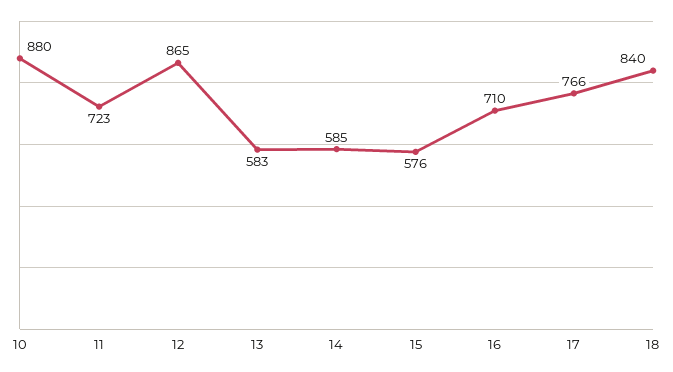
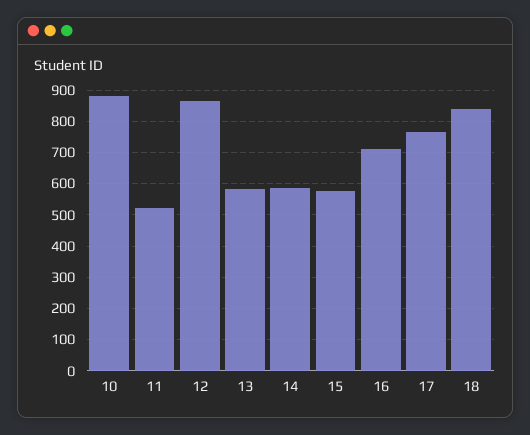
  {
    "10": 880,
-   "11": 723,
+   "11": 520,
    "12": 865,
    "13": 583,
    "14": 585,
    "15": 576,
    "16": 710,
    "17": 766,
    "18": 840
  }

